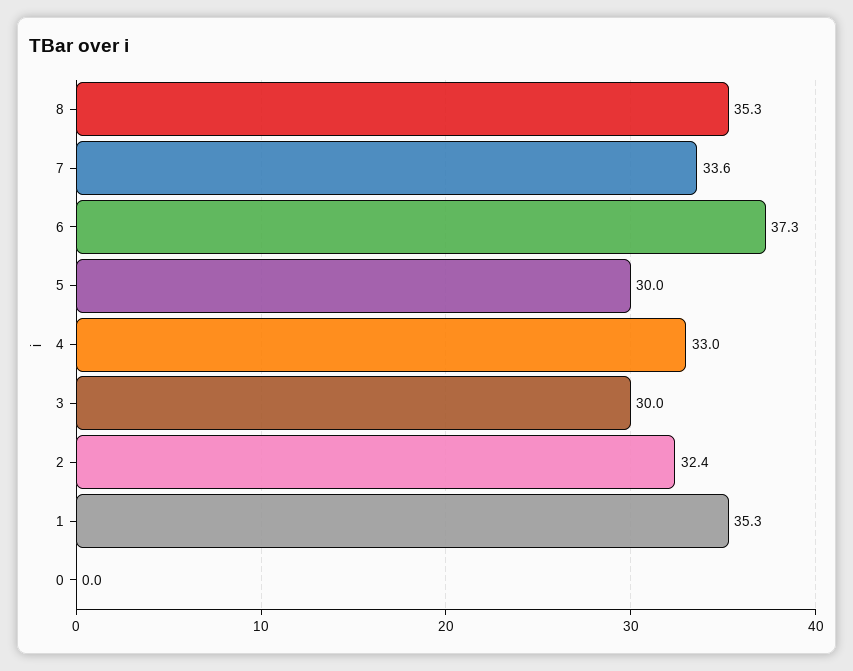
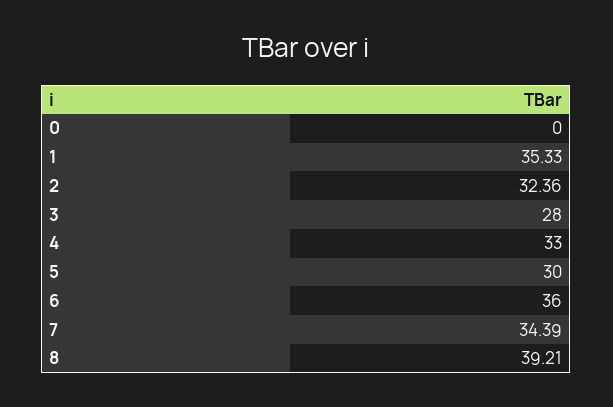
  {
-   "8": 35.3,
+   "8": 39.21,
-   "7": 33.6,
+   "7": 34.39,
-   "6": 37.3,
+   "6": 36,
    "5": 30,
    "4": 33,
-   "3": 30,
+   "3": 28,
    "2": 32.36,
    "1": 35.33,
    "0": 0
  }

